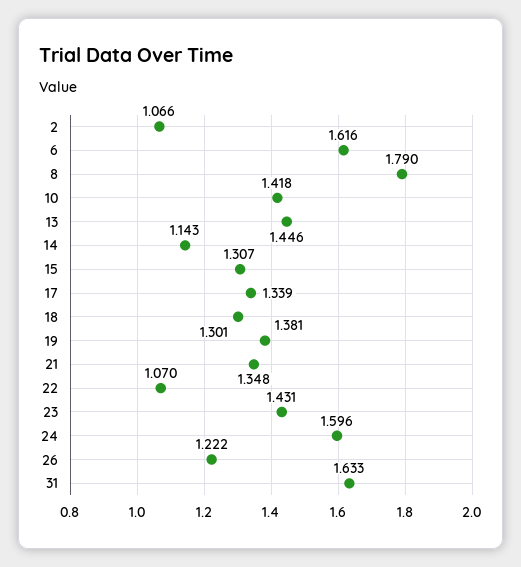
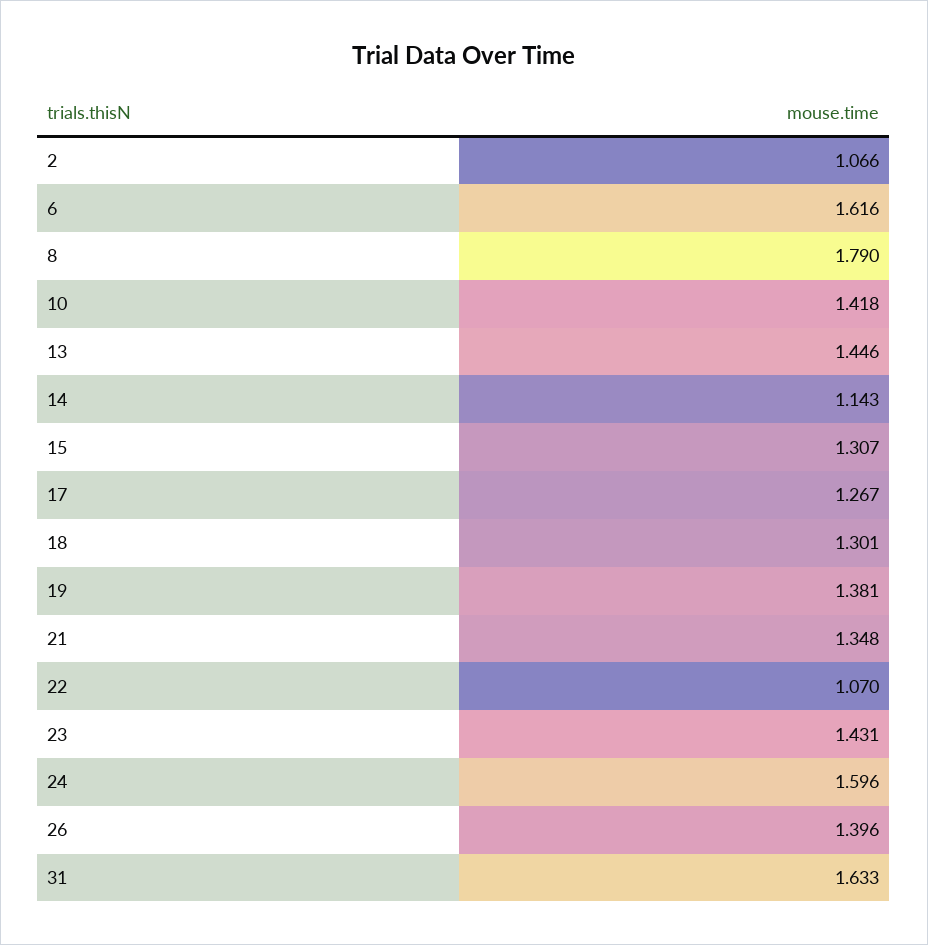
  {
    "2": 1.066,
    "6": 1.616,
    "8": 1.79,
    "10": 1.418,
    "13": 1.446,
    "14": 1.143,
    "15": 1.307,
-   "17": 1.339,
+   "17": 1.267,
    "18": 1.301,
    "19": 1.381,
    "21": 1.348,
    "22": 1.07,
    "23": 1.431,
    "24": 1.596,
-   "26": 1.222,
+   "26": 1.396,
    "31": 1.633
  }

